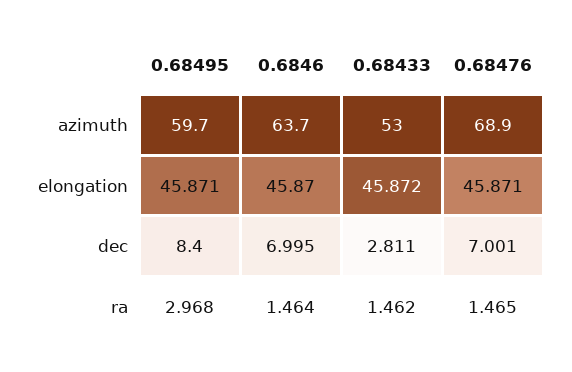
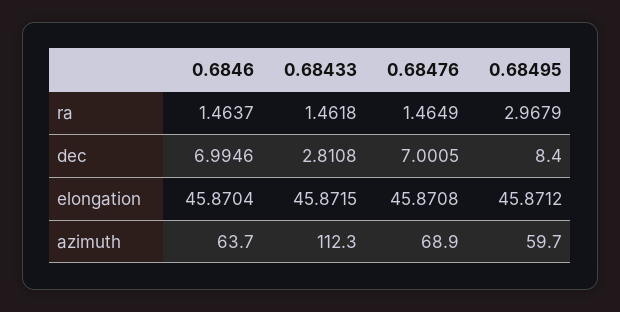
  {
    "0.68495": {
      "azimuth": 59.7,
      "elongation": 45.8712,
      "dec": 8.4,
      "ra": 2.9679
    },
    "0.6846": {
      "azimuth": 63.7,
      "elongation": 45.8704,
      "dec": 6.9946,
      "ra": 1.4637
    },
    "0.68433": {
-     "azimuth": 53,
+     "azimuth": 112.3,
      "elongation": 45.8715,
      "dec": 2.8108,
      "ra": 1.4618
    },
    "0.68476": {
      "azimuth": 68.9,
      "elongation": 45.8708,
      "dec": 7.0005,
      "ra": 1.4649
    }
  }

